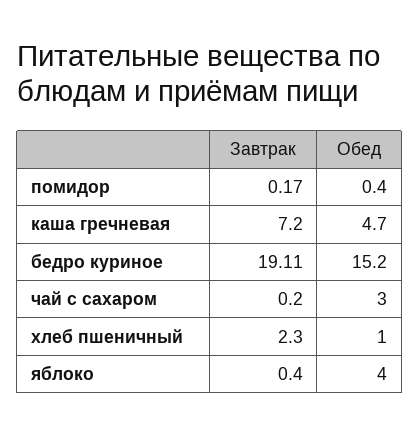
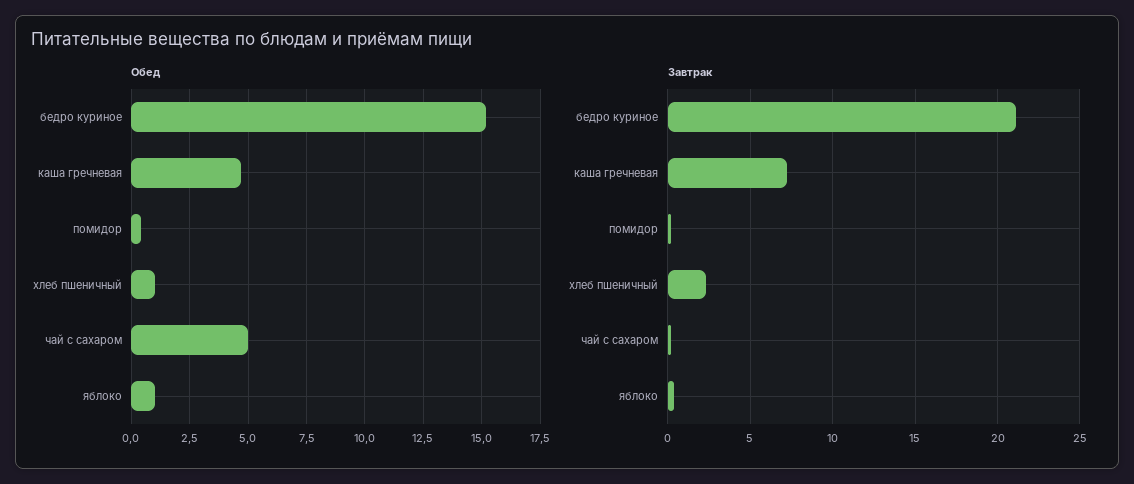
  {
    "Завтрак": {
      "помидор": 0.17,
      "каша гречневая": 7.2,
-     "бедро куриное": 19.11,
+     "бедро куриное": 21,
      "чай с сахаром": 0.2,
      "хлеб пшеничный": 2.3,
      "яблоко": 0.4
    },
    "Обед": {
      "помидор": 0.4,
      "каша гречневая": 4.7,
      "бедро куриное": 15.2,
-     "чай с сахаром": 3,
+     "чай с сахаром": 5,
      "хлеб пшеничный": 1,
-     "яблоко": 4
+     "яблоко": 1
    }
  }

